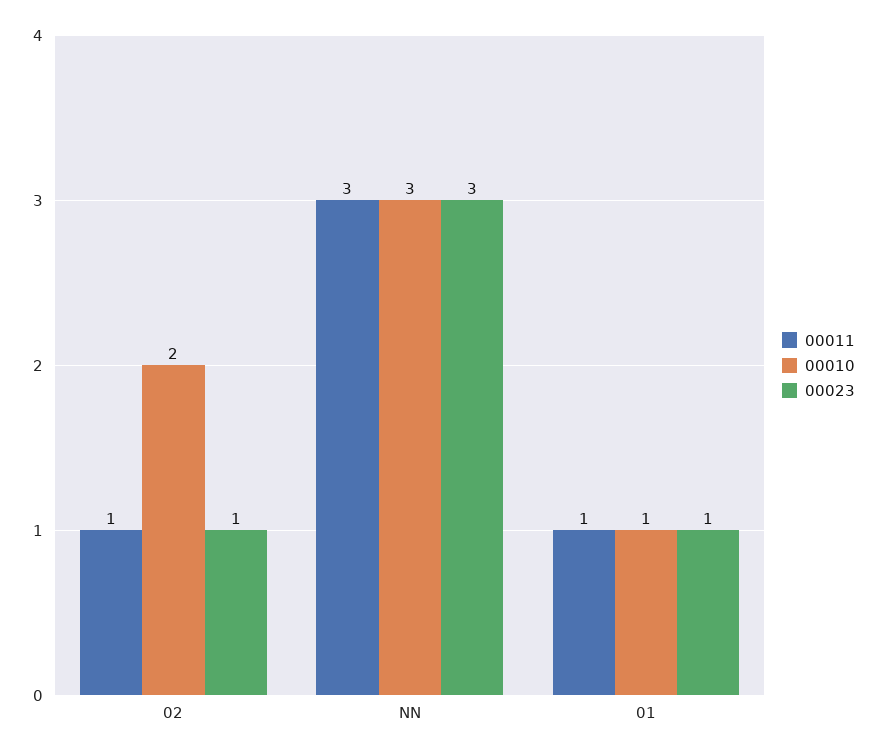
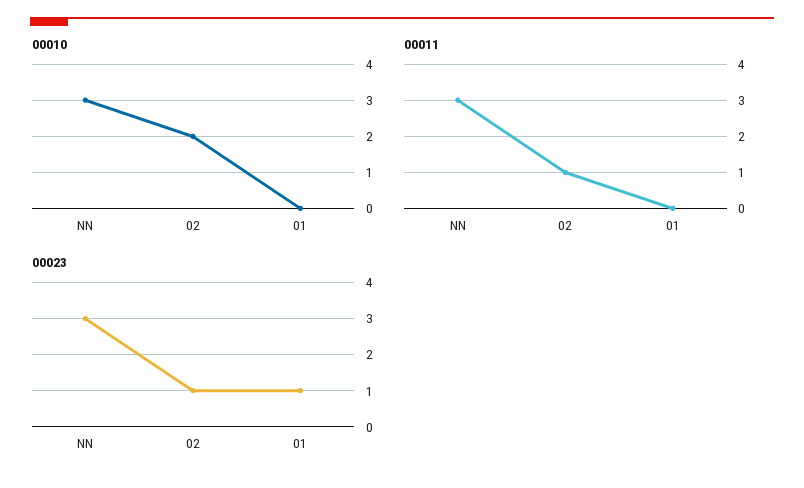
  {
    "00011": {
      "02": 1,
      "NN": 3,
-     "01": 1
+     "01": 0
    },
    "00010": {
      "02": 2,
      "NN": 3,
-     "01": 1
+     "01": 0
    },
    "00023": {
      "02": 1,
      "NN": 3,
      "01": 1
    }
  }

